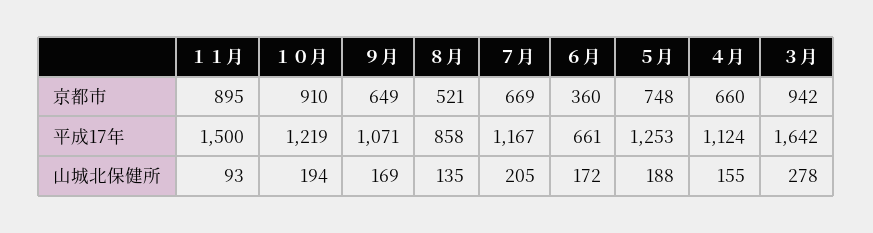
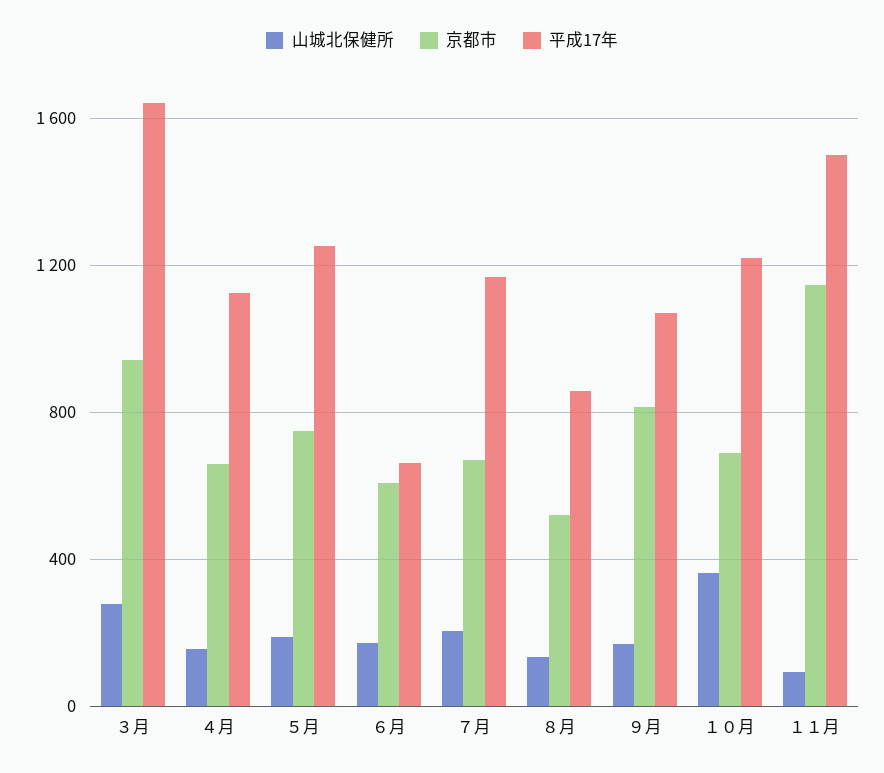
  {
    "京都市": {
-     "１１月": 895,
+     "１１月": 1150,
-     "１０月": 910,
+     "１０月": 700,
-     "９月": 649,
+     "９月": 800,
      "８月": 521,
      "７月": 669,
-     "６月": 360,
+     "６月": 600,
      "５月": 748,
      "４月": 660,
      "３月": 942
    },
    "平成17年": {
      "１１月": 1500,
      "１０月": 1219,
      "９月": 1071,
      "８月": 858,
      "７月": 1167,
      "６月": 661,
      "５月": 1253,
      "４月": 1124,
      "３月": 1642
    },
    "山城北保健所": {
      "１１月": 93,
-     "１０月": 194,
+     "１０月": 350,
      "９月": 169,
      "８月": 135,
      "７月": 205,
      "６月": 172,
      "５月": 188,
      "４月": 155,
      "３月": 278
    }
  }

